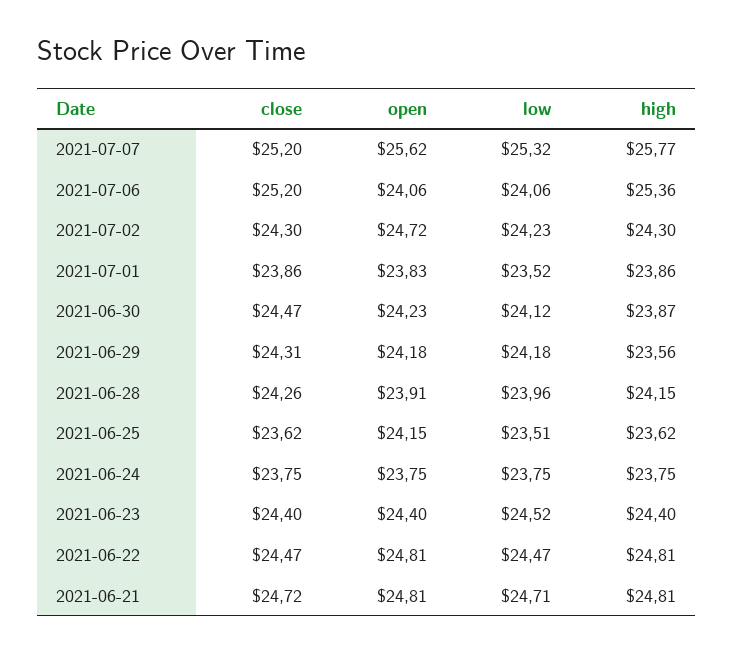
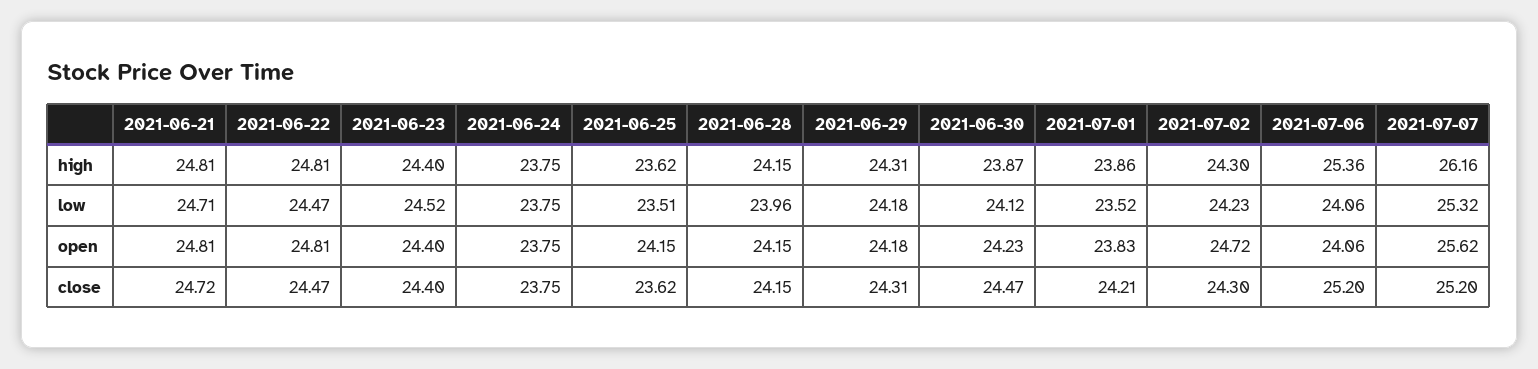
  {
    "close": {
      "2021-07-07": 25.2,
      "2021-07-06": 25.2,
      "2021-07-02": 24.3,
-     "2021-07-01": 23.86,
+     "2021-07-01": 24.21,
      "2021-06-30": 24.47,
      "2021-06-29": 24.31,
-     "2021-06-28": 24.26,
+     "2021-06-28": 24.15,
      "2021-06-25": 23.62,
      "2021-06-24": 23.75,
      "2021-06-23": 24.4,
      "2021-06-22": 24.47,
      "2021-06-21": 24.72
    },
    "open": {
      "2021-07-07": 25.62,
      "2021-07-06": 24.06,
      "2021-07-02": 24.72,
      "2021-07-01": 23.83,
      "2021-06-30": 24.23,
      "2021-06-29": 24.18,
-     "2021-06-28": 23.91,
+     "2021-06-28": 24.15,
      "2021-06-25": 24.15,
      "2021-06-24": 23.75,
      "2021-06-23": 24.4,
      "2021-06-22": 24.81,
      "2021-06-21": 24.81
    },
    "low": {
      "2021-07-07": 25.32,
      "2021-07-06": 24.06,
      "2021-07-02": 24.23,
      "2021-07-01": 23.52,
      "2021-06-30": 24.12,
      "2021-06-29": 24.18,
      "2021-06-28": 23.96,
      "2021-06-25": 23.51,
      "2021-06-24": 23.75,
      "2021-06-23": 24.52,
      "2021-06-22": 24.47,
      "2021-06-21": 24.71
    },
    "high": {
-     "2021-07-07": 25.77,
+     "2021-07-07": 26.16,
      "2021-07-06": 25.36,
      "2021-07-02": 24.3,
      "2021-07-01": 23.86,
      "2021-06-30": 23.87,
-     "2021-06-29": 23.56,
+     "2021-06-29": 24.31,
      "2021-06-28": 24.15,
      "2021-06-25": 23.62,
      "2021-06-24": 23.75,
      "2021-06-23": 24.4,
      "2021-06-22": 24.81,
      "2021-06-21": 24.81
    }
  }

